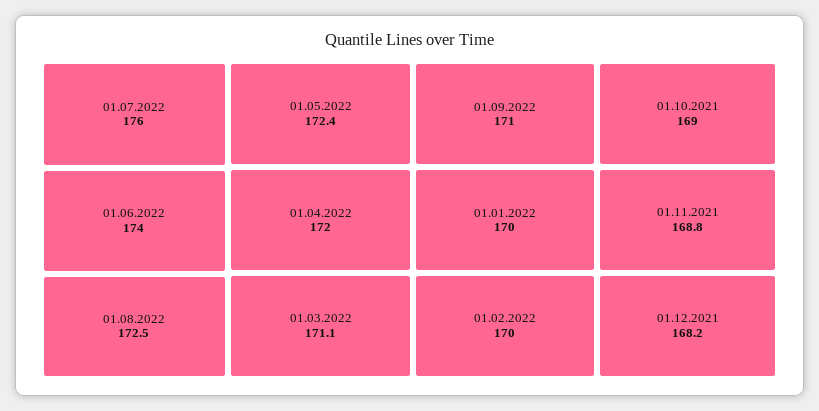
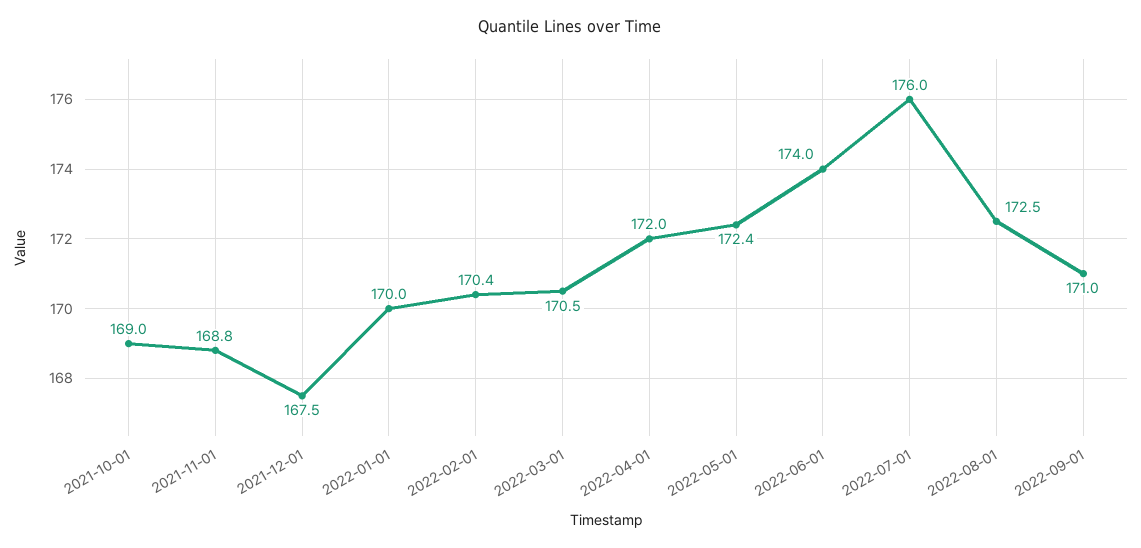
  {
    "01.07.2022": 176,
    "01.06.2022": 174,
    "01.08.2022": 172.5,
    "01.05.2022": 172.4,
    "01.04.2022": 172,
-   "01.03.2022": 171.1,
+   "01.03.2022": 170.5,
    "01.09.2022": 171,
    "01.01.2022": 170,
-   "01.02.2022": 170,
+   "01.02.2022": 170.4,
    "01.10.2021": 169,
    "01.11.2021": 168.8,
-   "01.12.2021": 168.2
+   "01.12.2021": 167.5
  }

